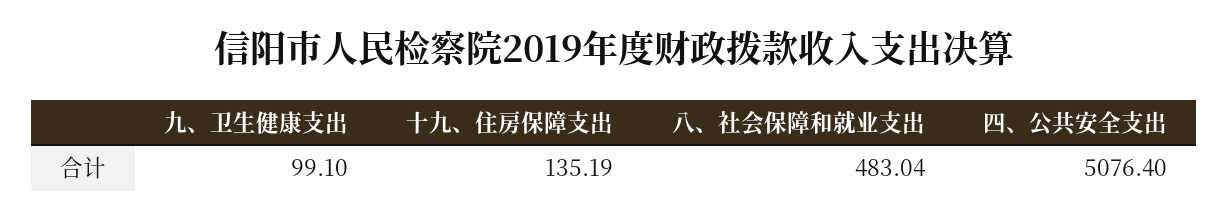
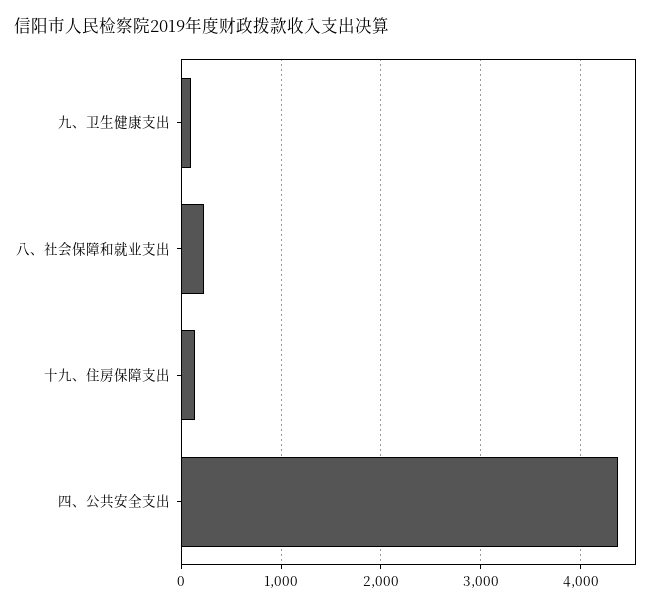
  {
    "九、卫生健康支出": 99.1,
    "十九、住房保障支出": 135.19,
-   "八、社会保障和就业支出": 483.04,
+   "八、社会保障和就业支出": 200,
-   "四、公共安全支出": 5076.4
+   "四、公共安全支出": 4400
  }

